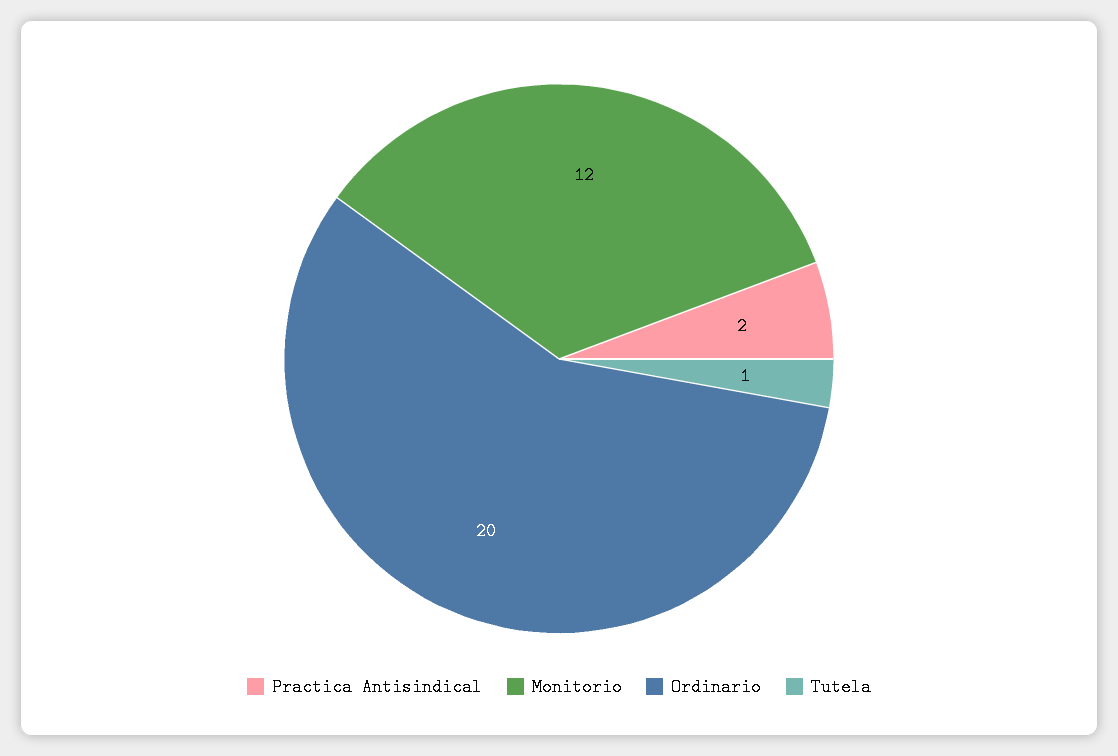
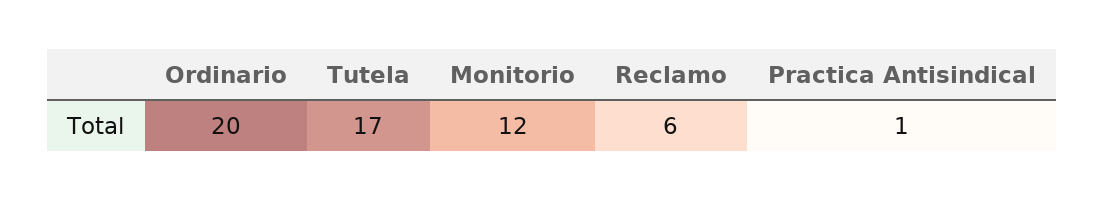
  {
-   "Practica Antisindical": 2,
+   "Practica Antisindical": 1,
    "Monitorio": 12,
    "Ordinario": 20,
-   "Tutela": 1
+   "Tutela": 17,
+   "Reclamo": 6
  }

